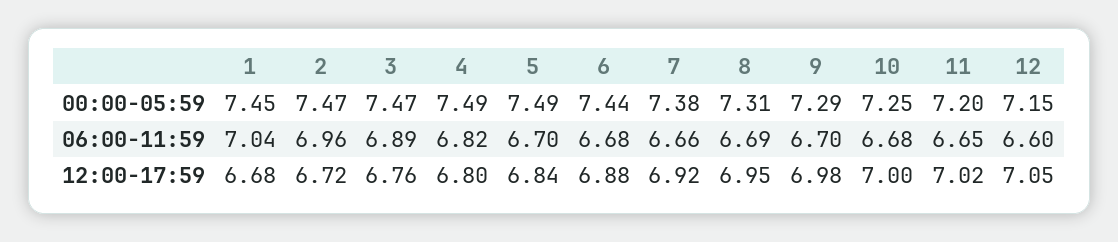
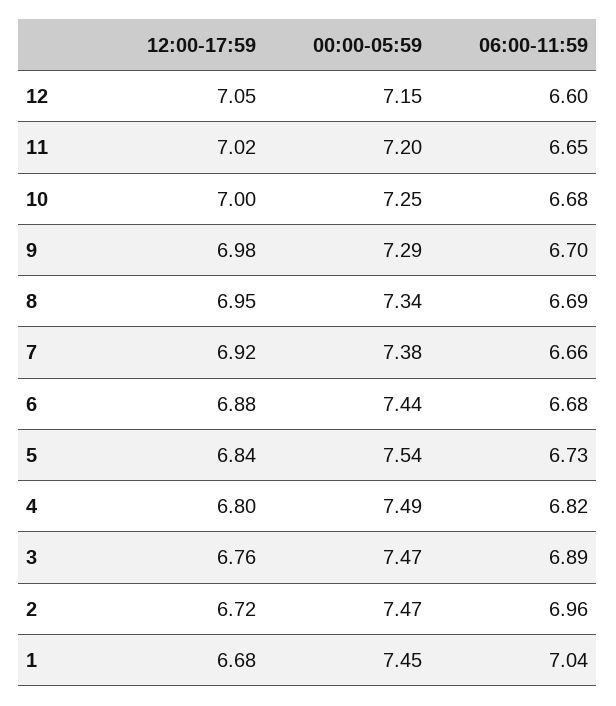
  {
    "1": {
      "00:00-05:59": 7.45,
      "06:00-11:59": 7.04,
      "12:00-17:59": 6.68
    },
    "2": {
      "00:00-05:59": 7.47,
      "06:00-11:59": 6.96,
      "12:00-17:59": 6.72
    },
    "3": {
      "00:00-05:59": 7.47,
      "06:00-11:59": 6.89,
      "12:00-17:59": 6.76
    },
    "4": {
      "00:00-05:59": 7.49,
      "06:00-11:59": 6.82,
      "12:00-17:59": 6.8
    },
    "5": {
-     "00:00-05:59": 7.49,
+     "00:00-05:59": 7.54,
-     "06:00-11:59": 6.7,
+     "06:00-11:59": 6.73,
      "12:00-17:59": 6.84
    },
    "6": {
      "00:00-05:59": 7.44,
      "06:00-11:59": 6.68,
      "12:00-17:59": 6.88
    },
    "7": {
      "00:00-05:59": 7.38,
      "06:00-11:59": 6.66,
      "12:00-17:59": 6.92
    },
    "8": {
-     "00:00-05:59": 7.31,
+     "00:00-05:59": 7.34,
      "06:00-11:59": 6.69,
      "12:00-17:59": 6.95
    },
    "9": {
      "00:00-05:59": 7.29,
      "06:00-11:59": 6.7,
      "12:00-17:59": 6.98
    },
    "10": {
      "00:00-05:59": 7.25,
      "06:00-11:59": 6.68,
      "12:00-17:59": 7
    },
    "11": {
      "00:00-05:59": 7.2,
      "06:00-11:59": 6.65,
      "12:00-17:59": 7.02
    },
    "12": {
      "00:00-05:59": 7.15,
      "06:00-11:59": 6.6,
      "12:00-17:59": 7.05
    }
  }

